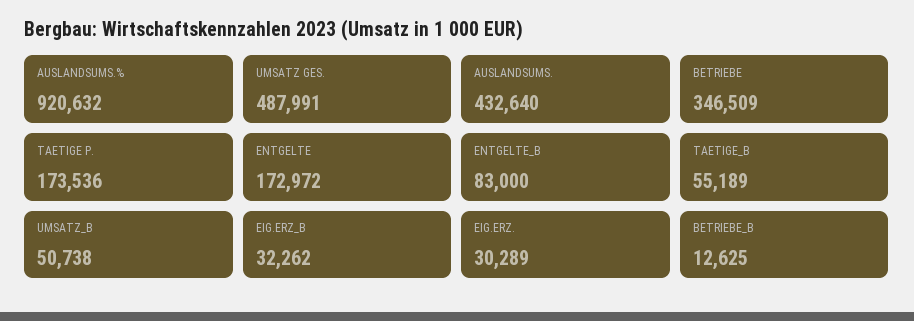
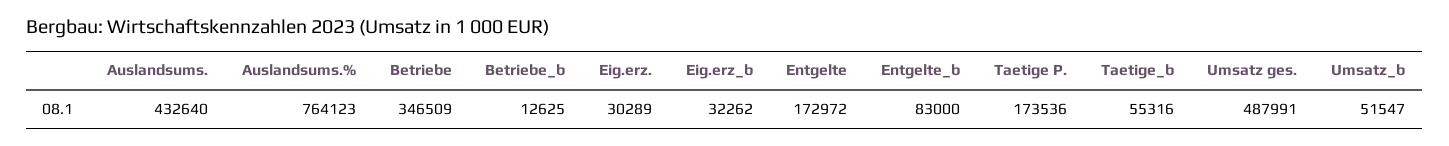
  {
-   "AUSLANDSUMS.%": 920632,
+   "AUSLANDSUMS.%": 764123,
    "UMSATZ GES.": 487991,
    "AUSLANDSUMS.": 432640,
    "BETRIEBE": 346509,
    "TAETIGE P.": 173536,
    "ENTGELTE": 172972,
    "ENTGELTE_B": 83000,
-   "TAETIGE_B": 55189,
+   "TAETIGE_B": 55316,
-   "UMSATZ_B": 50738,
+   "UMSATZ_B": 51547,
    "EIG.ERZ_B": 32262,
    "EIG.ERZ.": 30289,
    "BETRIEBE_B": 12625
  }

